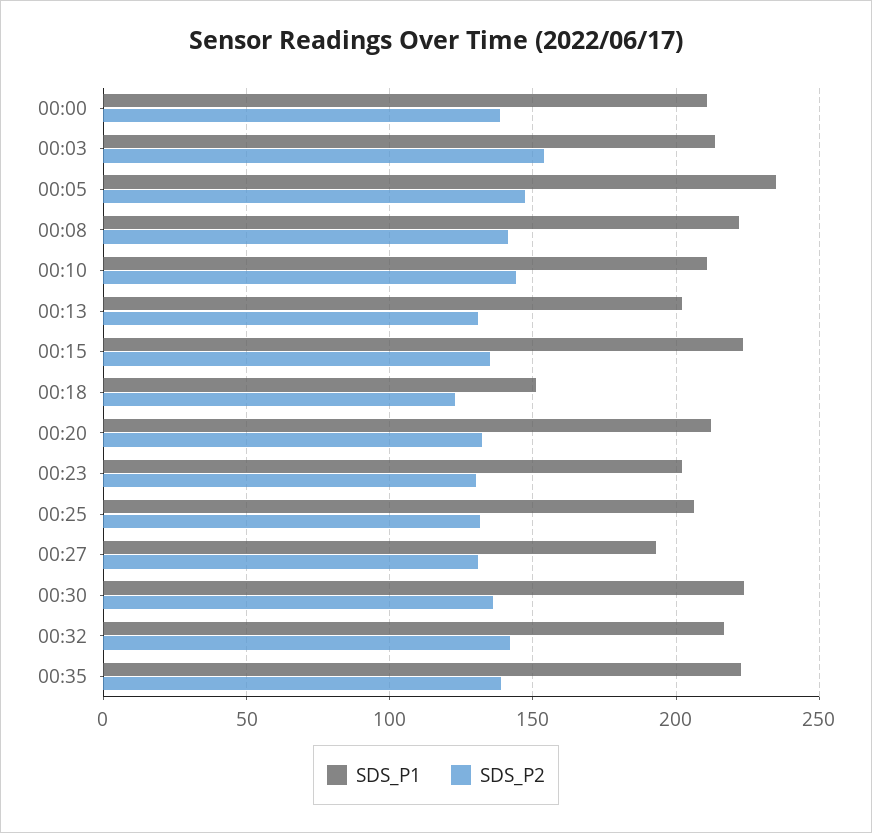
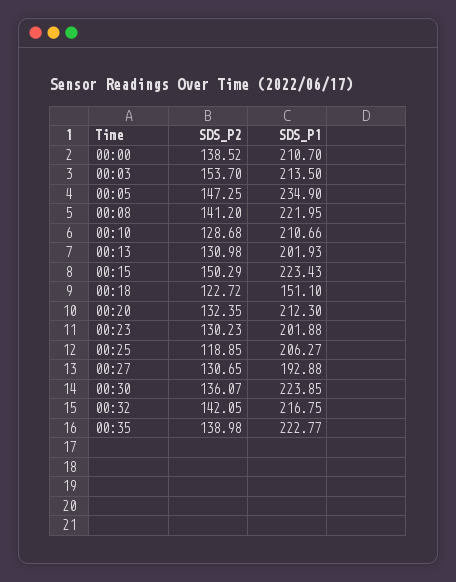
  {
    "SDS_P1": {
      "00:00": 210.7,
      "00:03": 213.5,
      "00:05": 234.9,
      "00:08": 221.95,
      "00:10": 210.66,
      "00:13": 201.93,
      "00:15": 223.43,
      "00:18": 151.1,
      "00:20": 212.3,
      "00:23": 201.88,
      "00:25": 206.27,
      "00:27": 192.88,
      "00:30": 223.85,
      "00:32": 216.75,
      "00:35": 222.77
    },
    "SDS_P2": {
      "00:00": 138.52,
      "00:03": 153.7,
      "00:05": 147.25,
      "00:08": 141.2,
-     "00:10": 145,
+     "00:10": 128.68,
      "00:13": 130.98,
-     "00:15": 135,
+     "00:15": 150.29,
      "00:18": 122.72,
      "00:20": 132.35,
      "00:23": 130.23,
-     "00:25": 130,
+     "00:25": 118.85,
      "00:27": 130.65,
      "00:30": 136.07,
      "00:32": 142.05,
      "00:35": 138.98
    }
  }

